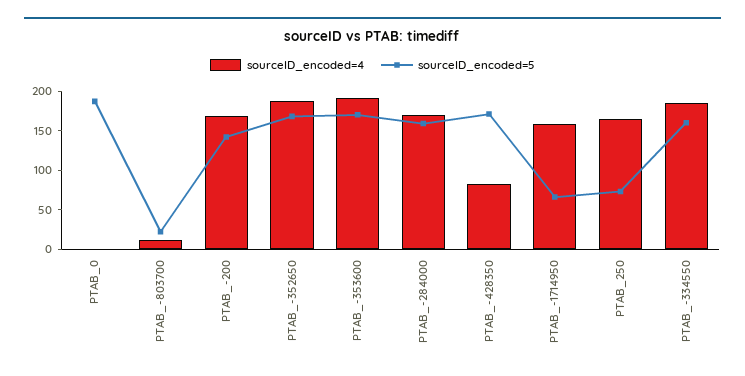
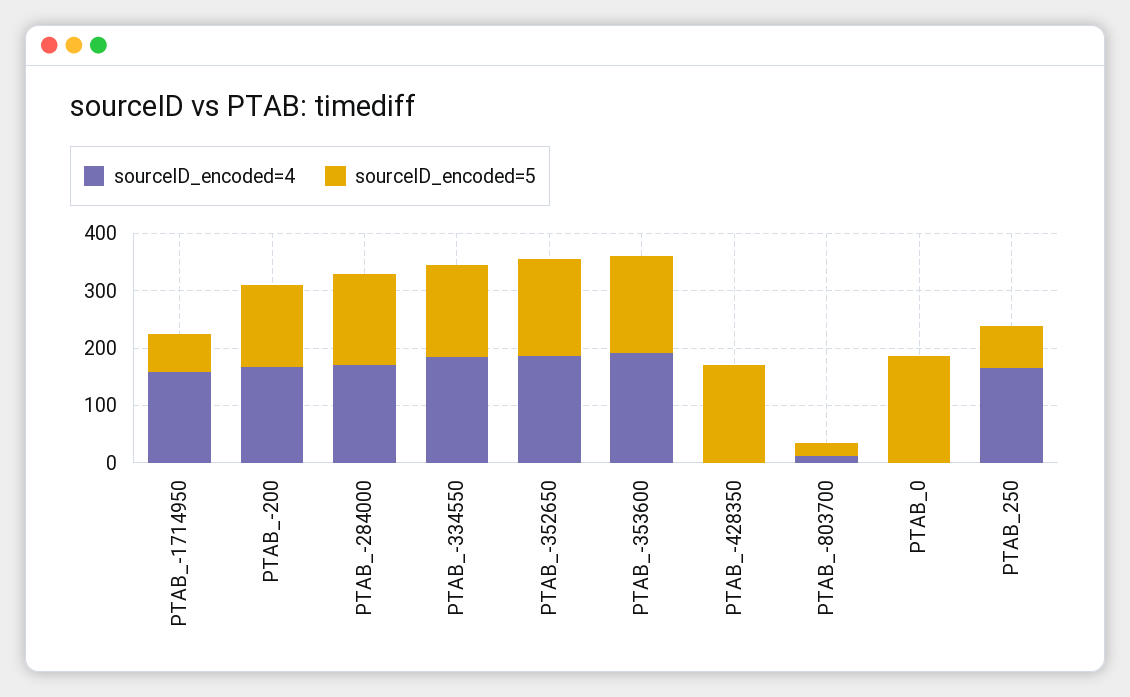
  {
    "sourceID_encoded=4": {
      "PTAB_0": 0,
      "PTAB_-803700": 20,
      "PTAB_-200": 160,
      "PTAB_-352650": 180,
      "PTAB_-353600": 200,
      "PTAB_-284000": 180,
-     "PTAB_-428350": 75,
+     "PTAB_-428350": 0,
      "PTAB_-1714950": 160,
      "PTAB_250": 160,
      "PTAB_-334550": 180
    },
    "sourceID_encoded=5": {
      "PTAB_0": 180,
      "PTAB_-803700": 20,
      "PTAB_-200": 140,
      "PTAB_-352650": 160,
      "PTAB_-353600": 180,
      "PTAB_-284000": 160,
      "PTAB_-428350": 180,
      "PTAB_-1714950": 60,
      "PTAB_250": 80,
      "PTAB_-334550": 160
    }
  }

